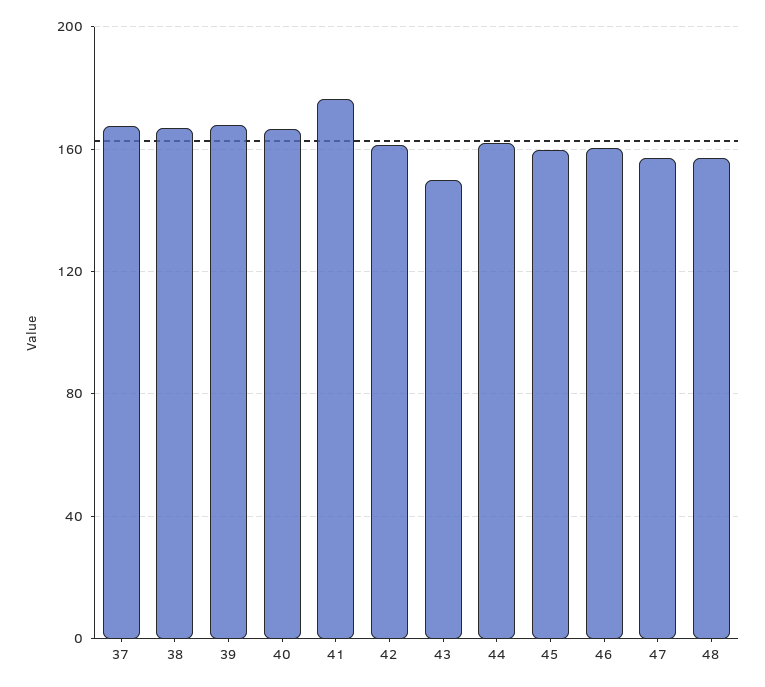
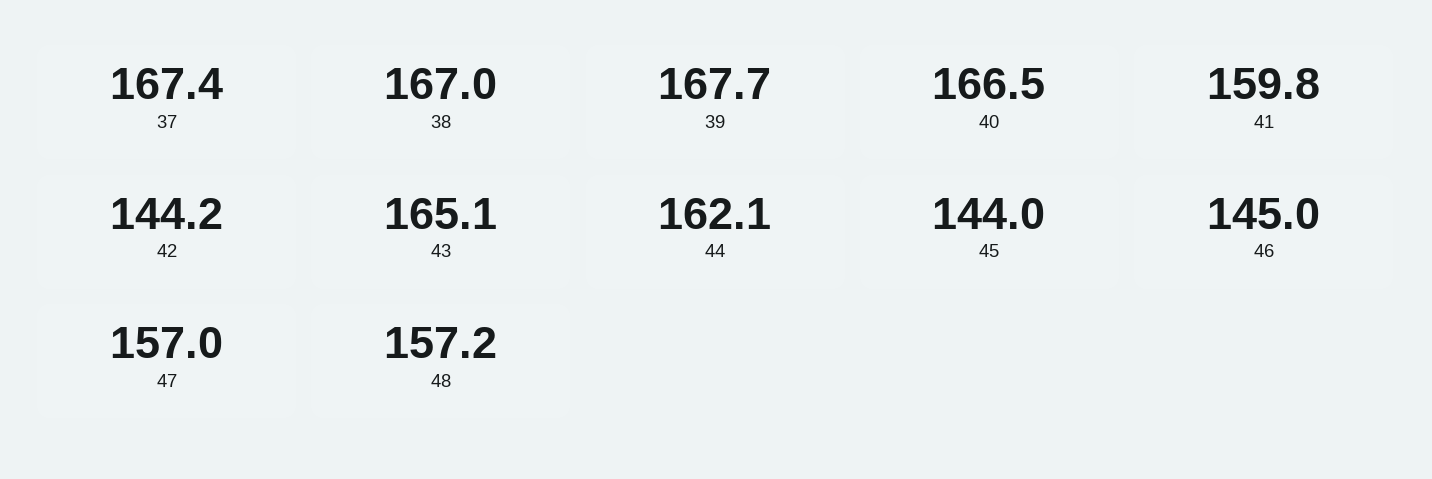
  {
    "37": 167.4,
    "38": 167,
    "39": 167.7,
    "40": 166.5,
-   "41": 175,
+   "41": 159.8,
-   "42": 160,
+   "42": 144.2,
-   "43": 150,
+   "43": 165.1,
    "44": 162.1,
-   "45": 160,
+   "45": 144,
-   "46": 160,
+   "46": 145,
    "47": 157,
    "48": 157.2
  }

